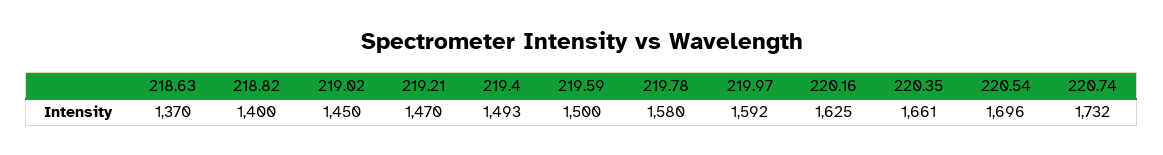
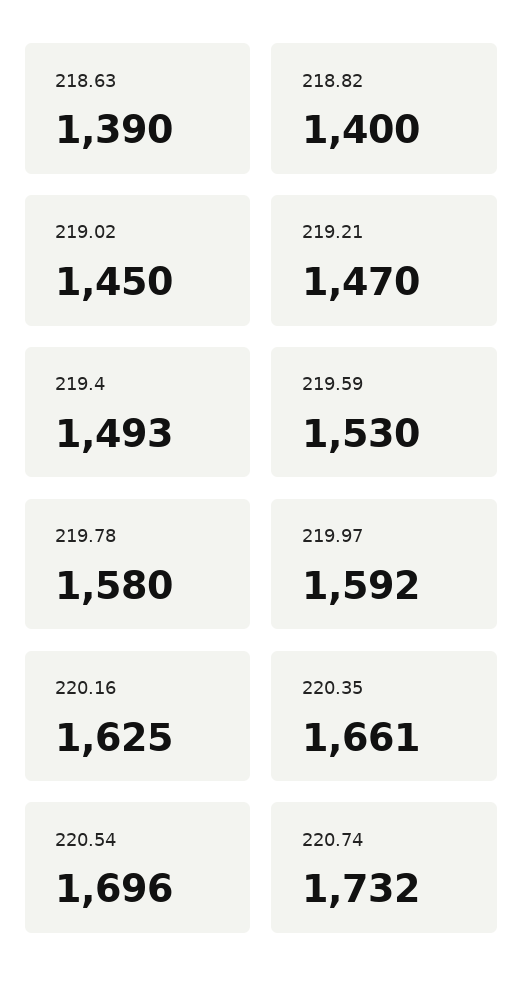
  {
-   "218.63": 1370,
+   "218.63": 1390,
    "218.82": 1400,
    "219.02": 1450,
    "219.21": 1470,
    "219.4": 1493,
-   "219.59": 1500,
+   "219.59": 1530,
    "219.78": 1580,
    "219.97": 1592,
    "220.16": 1625,
    "220.35": 1661,
    "220.54": 1696,
    "220.74": 1732
  }

